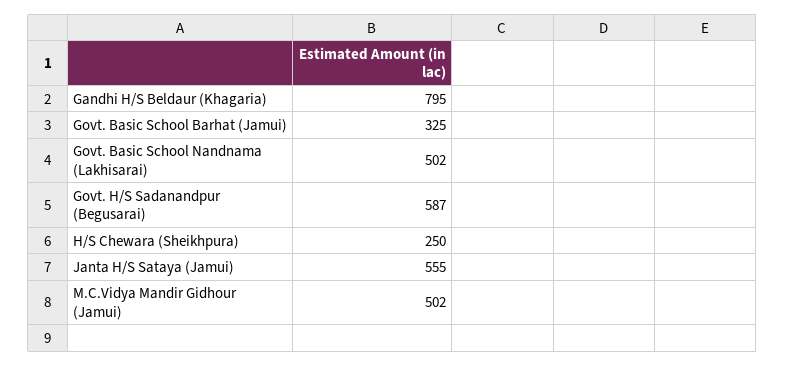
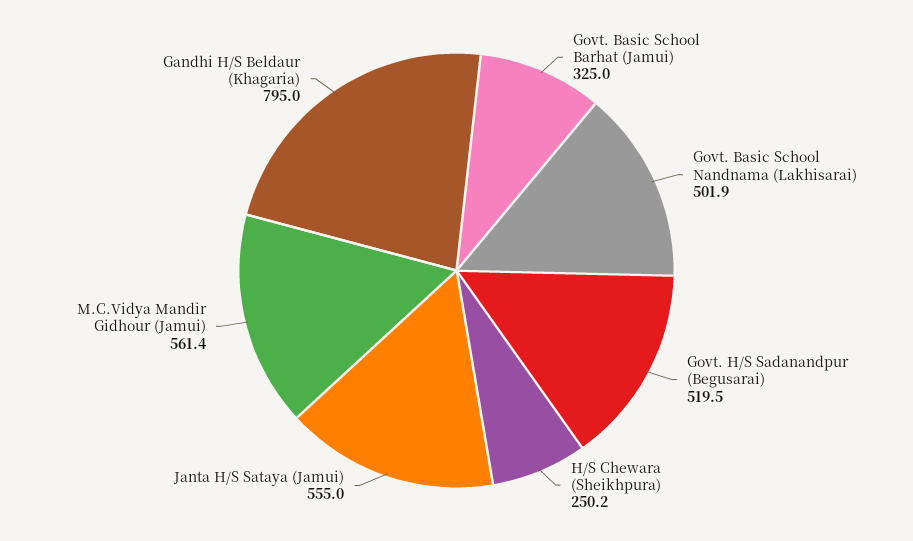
  {
    "Gandhi H/S Beldaur (Khagaria)": 795,
    "Govt. Basic School Barhat (Jamui)": 325,
    "Govt. Basic School Nandnama (Lakhisarai)": 501.9,
-   "Govt. H/S Sadanandpur (Begusarai)": 587,
+   "Govt. H/S Sadanandpur (Begusarai)": 519.5,
    "H/S Chewara (Sheikhpura)": 250.2,
    "Janta H/S Sataya (Jamui)": 555,
-   "M.C.Vidya Mandir Gidhour (Jamui)": 502
+   "M.C.Vidya Mandir Gidhour (Jamui)": 561.4
  }

